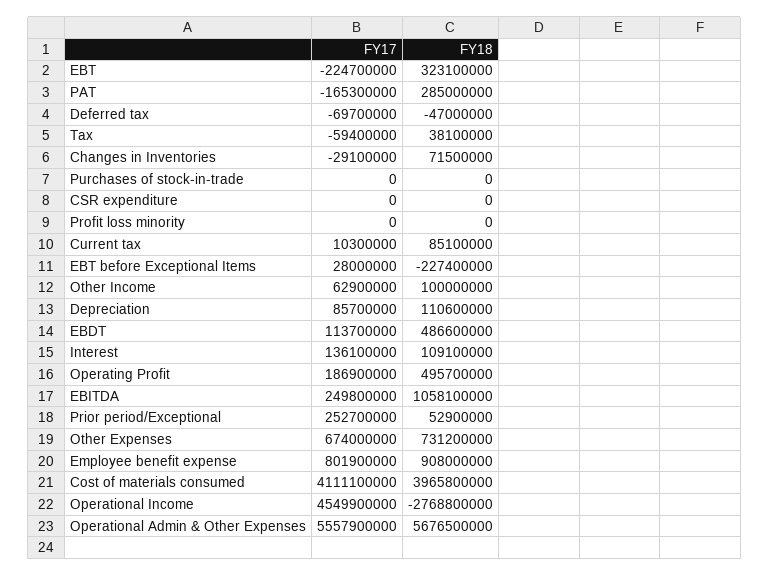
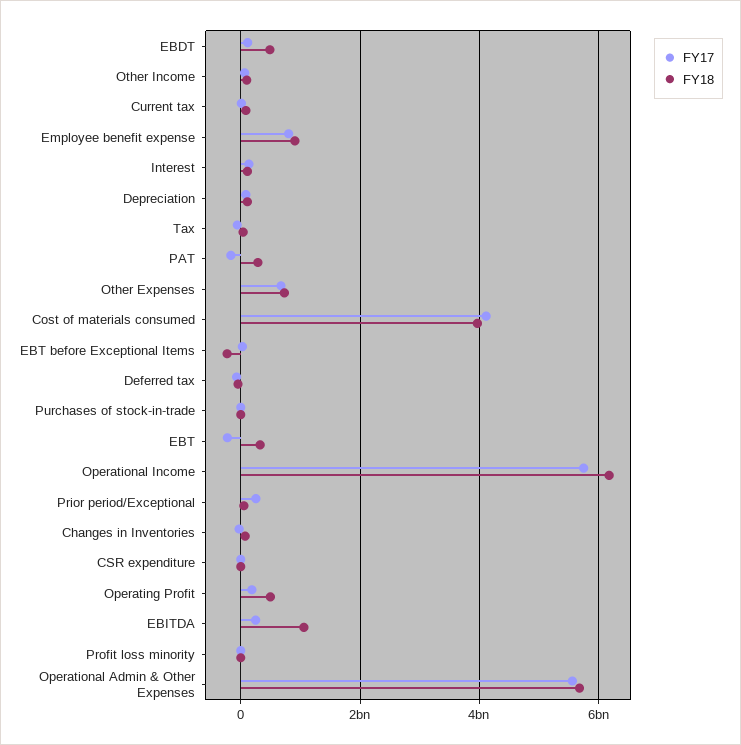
  {
    "FY17": {
      "EBT": -224700000,
      "PAT": -165300000,
      "Deferred tax": -69700000,
      "Tax": -59400000,
      "Changes in Inventories": -29100000,
      "Purchases of stock-in-trade": 0,
      "CSR expenditure": 0,
      "Profit loss minority": 0,
      "Current tax": 10300000,
      "EBT before Exceptional Items": 28000000,
      "Other Income": 62900000,
      "Depreciation": 85700000,
      "EBDT": 113700000,
      "Interest": 136100000,
      "Operating Profit": 186900000,
      "EBITDA": 249800000,
      "Prior period/Exceptional": 252700000,
      "Other Expenses": 674000000,
      "Employee benefit expense": 801900000,
      "Cost of materials consumed": 4111100000,
-     "Operational Income": 4549900000,
+     "Operational Income": 5800000000,
      "Operational Admin & Other Expenses": 5557900000
    },
    "FY18": {
      "EBT": 323100000,
      "PAT": 285000000,
      "Deferred tax": -47000000,
      "Tax": 38100000,
      "Changes in Inventories": 71500000,
      "Purchases of stock-in-trade": 0,
      "CSR expenditure": 0,
      "Profit loss minority": 0,
      "Current tax": 85100000,
      "EBT before Exceptional Items": -227400000,
      "Other Income": 100000000,
      "Depreciation": 110600000,
      "EBDT": 486600000,
      "Interest": 109100000,
      "Operating Profit": 495700000,
      "EBITDA": 1058100000,
      "Prior period/Exceptional": 52900000,
      "Other Expenses": 731200000,
      "Employee benefit expense": 908000000,
      "Cost of materials consumed": 3965800000,
-     "Operational Income": -2768800000,
+     "Operational Income": 6200000000,
      "Operational Admin & Other Expenses": 5676500000
    }
  }

